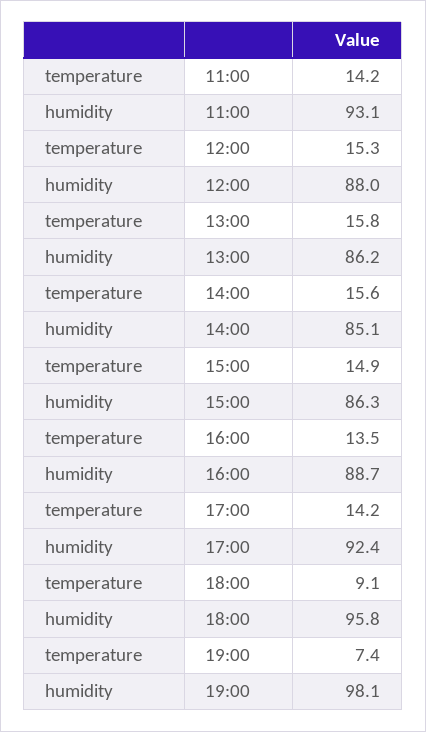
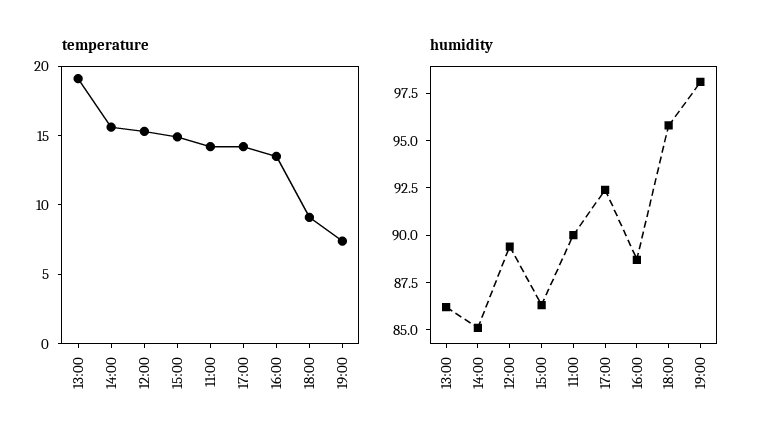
  {
    "temperature": {
      "11:00": 14.2,
      "12:00": 15.3,
-     "13:00": 15.8,
+     "13:00": 19,
      "14:00": 15.6,
      "15:00": 14.9,
      "16:00": 13.5,
      "17:00": 14.2,
      "18:00": 9.1,
      "19:00": 7.4
    },
    "humidity": {
-     "11:00": 93.1,
+     "11:00": 90,
-     "12:00": 88,
+     "12:00": 89.5,
      "13:00": 86.2,
      "14:00": 85.1,
      "15:00": 86.3,
      "16:00": 88.7,
      "17:00": 92.4,
      "18:00": 95.8,
      "19:00": 98.1
    }
  }

